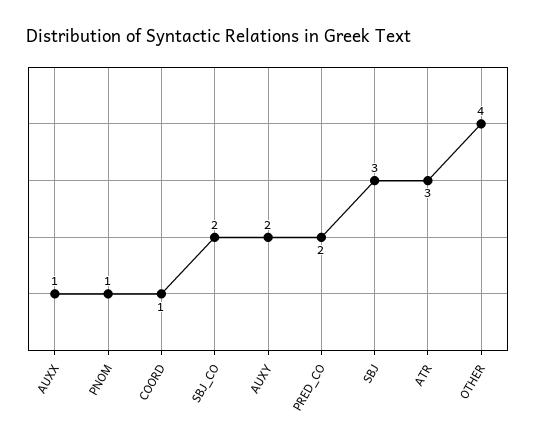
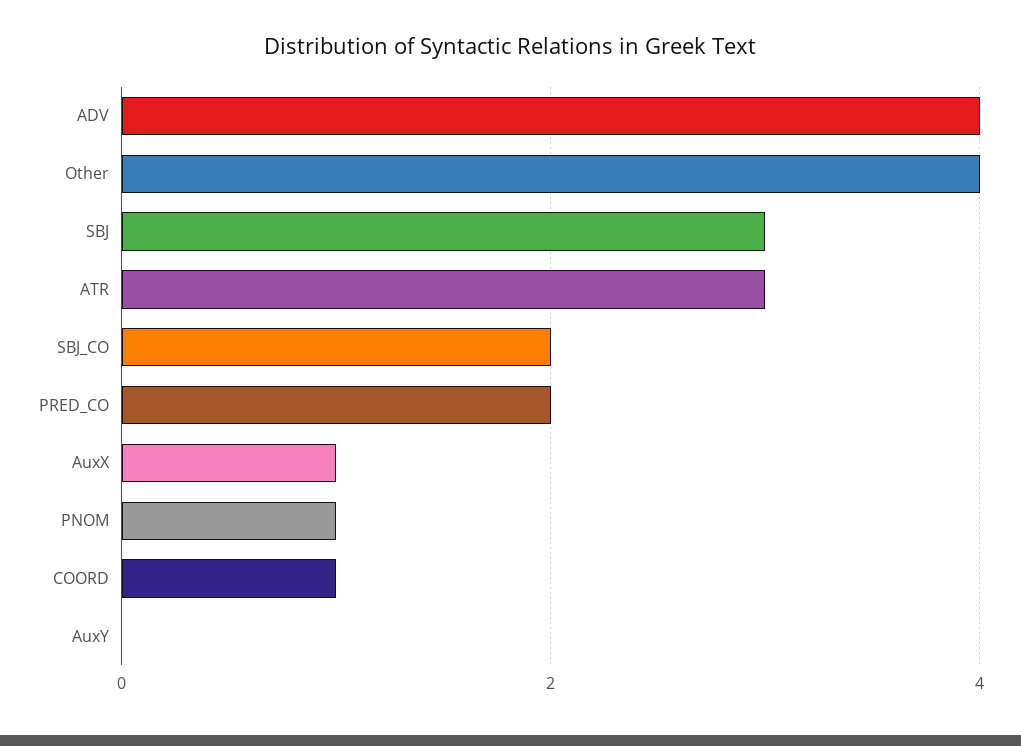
  {
    "AUXX": 1,
    "PNOM": 1,
    "COORD": 1,
    "SBJ_CO": 2,
-   "AUXY": 2,
+   "AUXY": 0,
    "PRED_CO": 2,
    "SBJ": 3,
    "ATR": 3,
-   "OTHER": 4
+   "OTHER": 4,
+   "ADV": 4
  }

